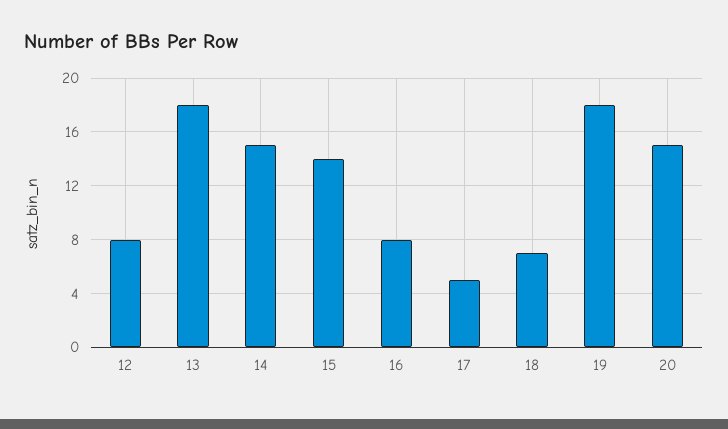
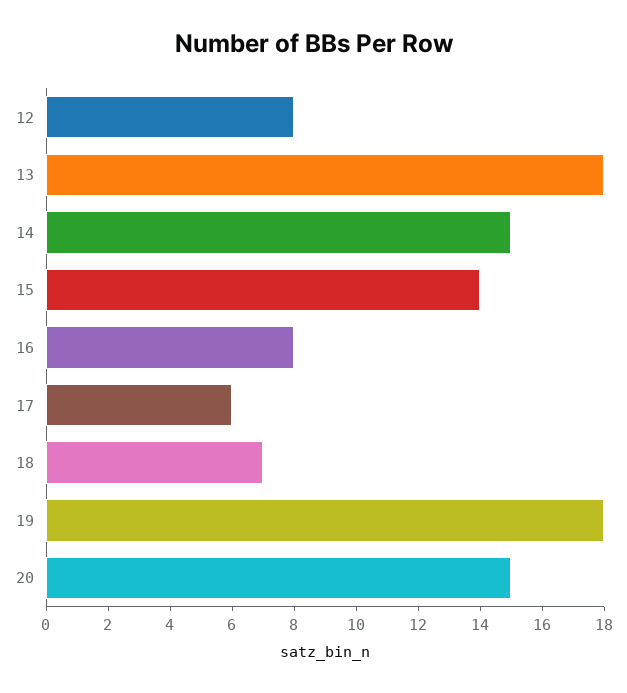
  {
    "12": 8,
    "13": 18,
    "14": 15,
    "15": 14,
    "16": 8,
-   "17": 5,
+   "17": 6,
    "18": 7,
    "19": 18,
    "20": 15
  }

